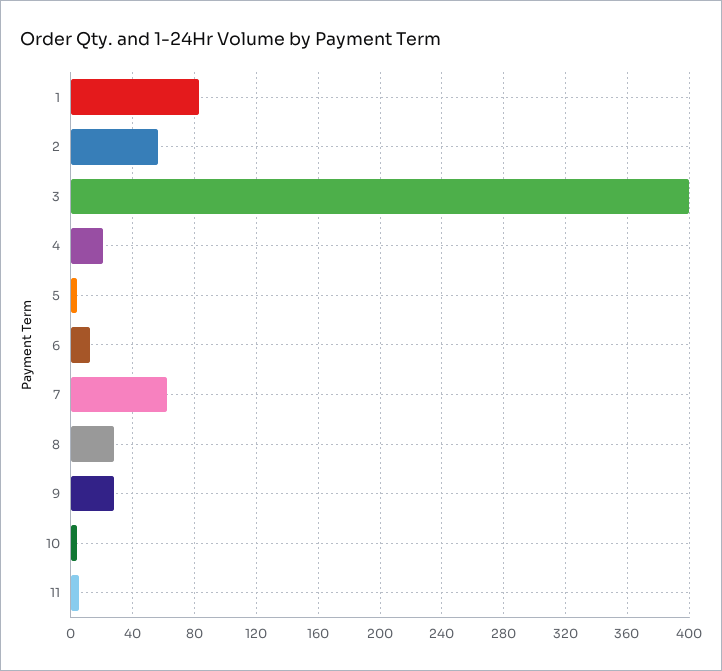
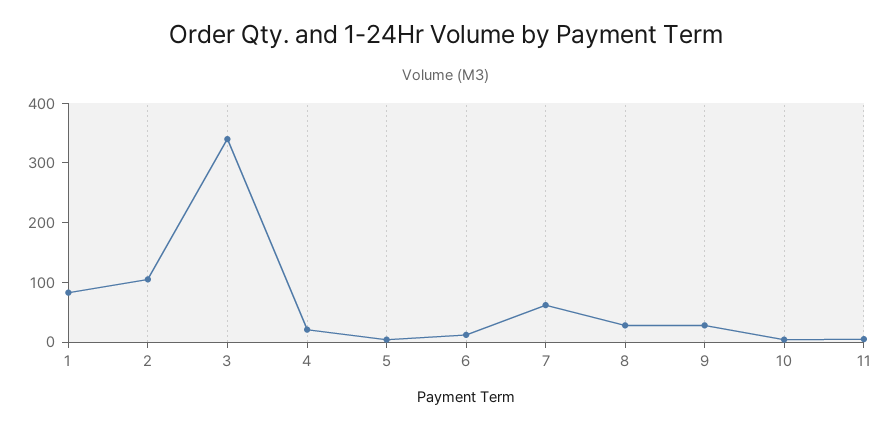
  {
    "1": 85,
-   "2": 55,
+   "2": 100,
-   "3": 400,
+   "3": 340,
    "4": 20,
    "5": 5,
    "6": 10,
    "7": 60,
    "8": 30,
    "9": 30,
    "10": 5,
    "11": 5
  }

